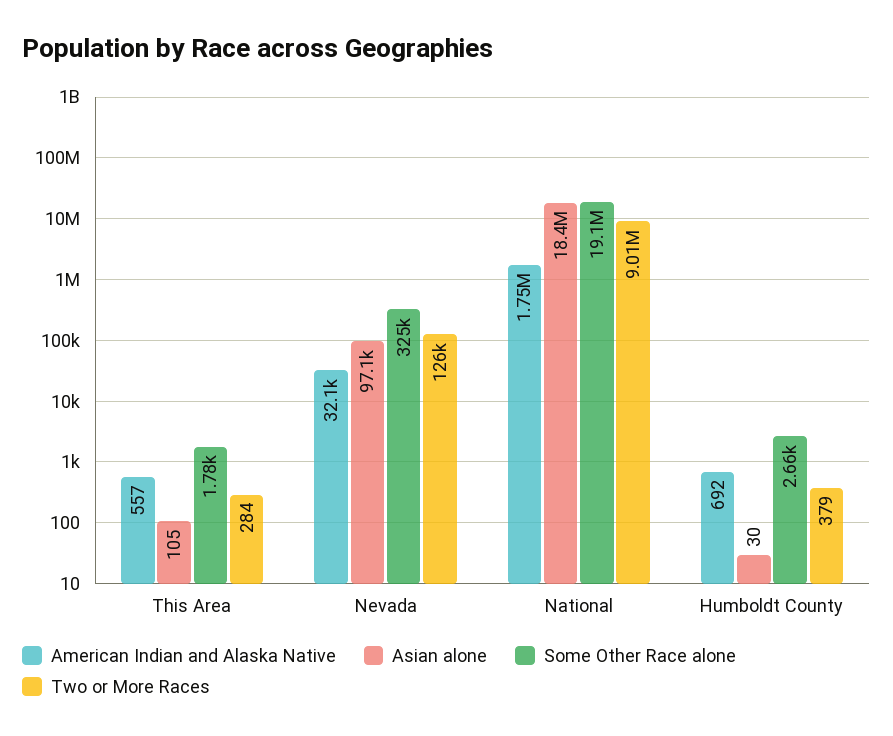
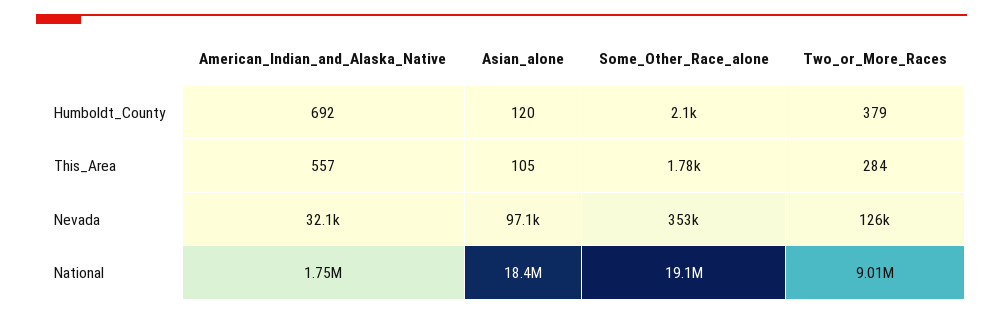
  {
    "American Indian and Alaska Native": {
      "This Area": 557,
      "Nevada": 32100,
      "National": 1750000,
      "Humboldt County": 692
    },
    "Asian alone": {
      "This Area": 105,
      "Nevada": 97100,
      "National": 18400000,
-     "Humboldt County": 30
+     "Humboldt County": 120
    },
    "Some Other Race alone": {
      "This Area": 1780,
-     "Nevada": 325000,
+     "Nevada": 353000,
      "National": 19100000,
-     "Humboldt County": 2660
+     "Humboldt County": 2100
    },
    "Two or More Races": {
      "This Area": 284,
      "Nevada": 126000,
      "National": 9010000,
      "Humboldt County": 379
    }
  }

